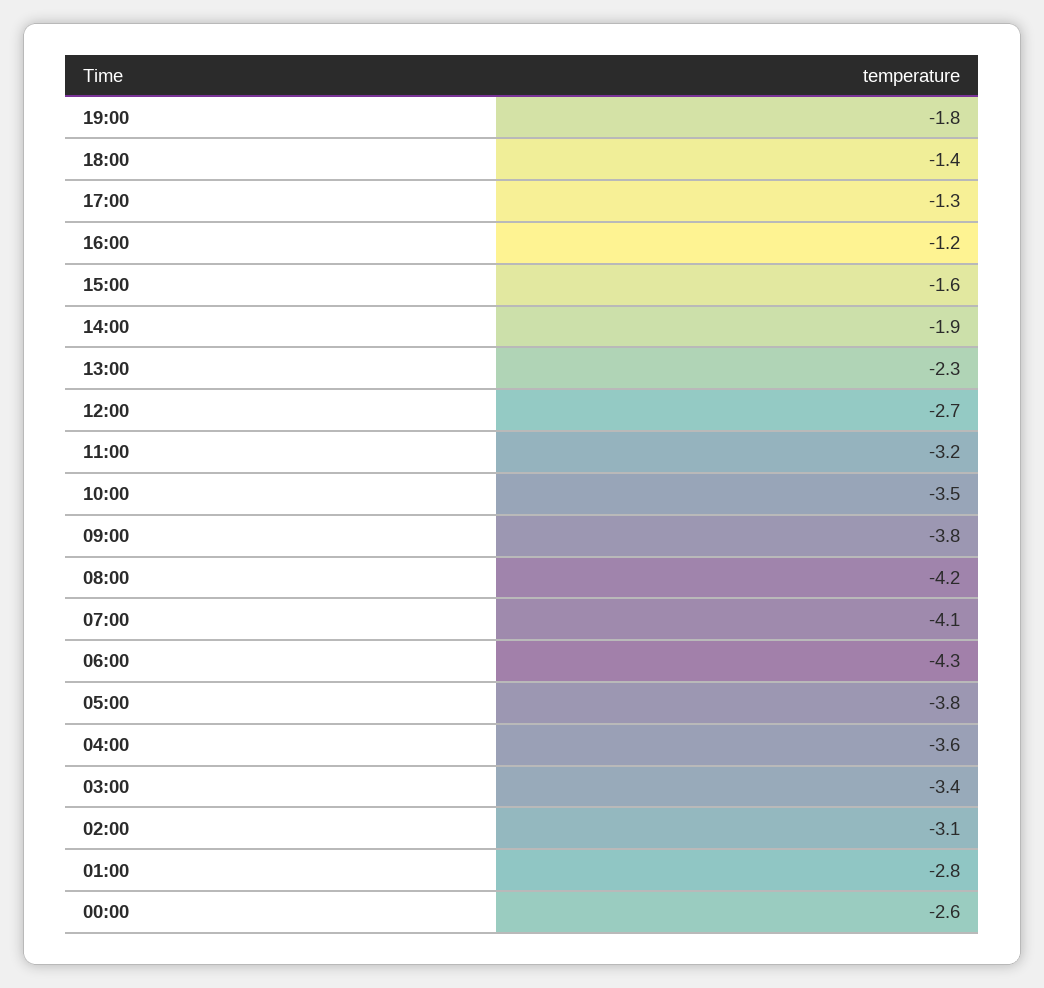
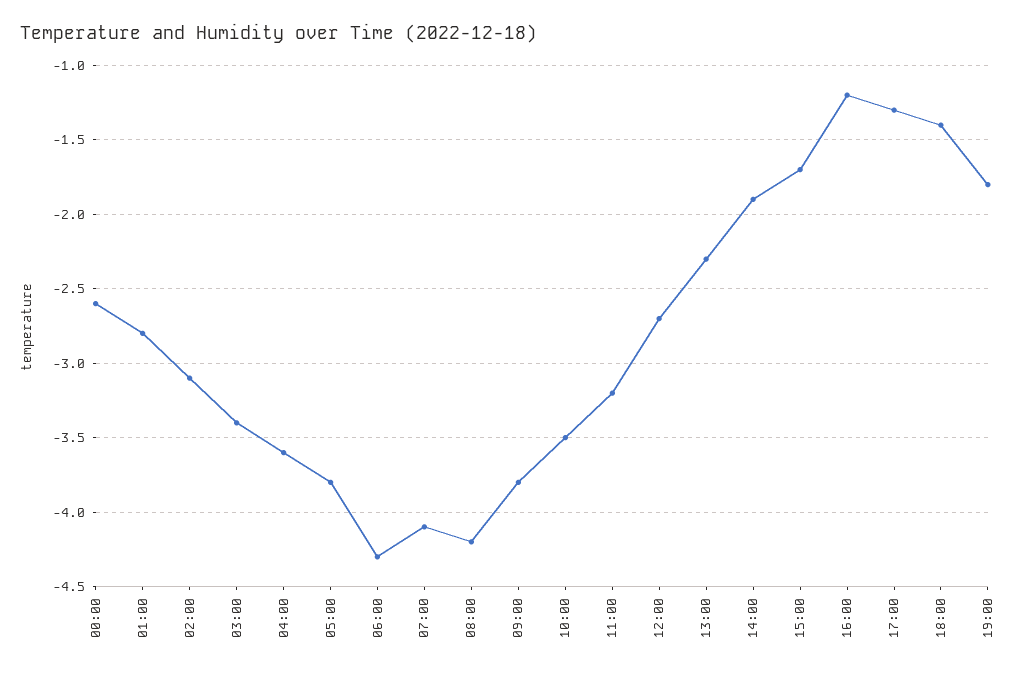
  {
    "19:00": -1.8,
    "18:00": -1.4,
    "17:00": -1.3,
    "16:00": -1.2,
-   "15:00": -1.6,
+   "15:00": -1.7,
    "14:00": -1.9,
    "13:00": -2.3,
    "12:00": -2.7,
    "11:00": -3.2,
    "10:00": -3.5,
    "09:00": -3.8,
    "08:00": -4.2,
    "07:00": -4.1,
    "06:00": -4.3,
    "05:00": -3.8,
    "04:00": -3.6,
    "03:00": -3.4,
    "02:00": -3.1,
    "01:00": -2.8,
    "00:00": -2.6
  }

